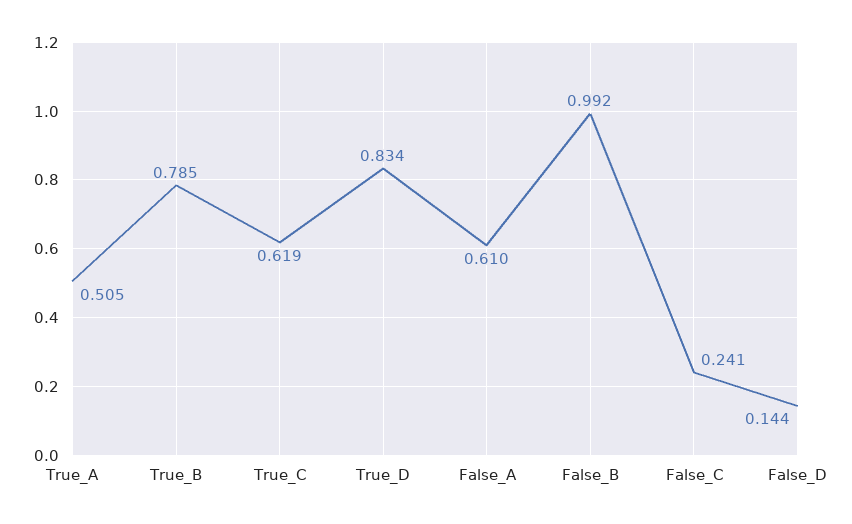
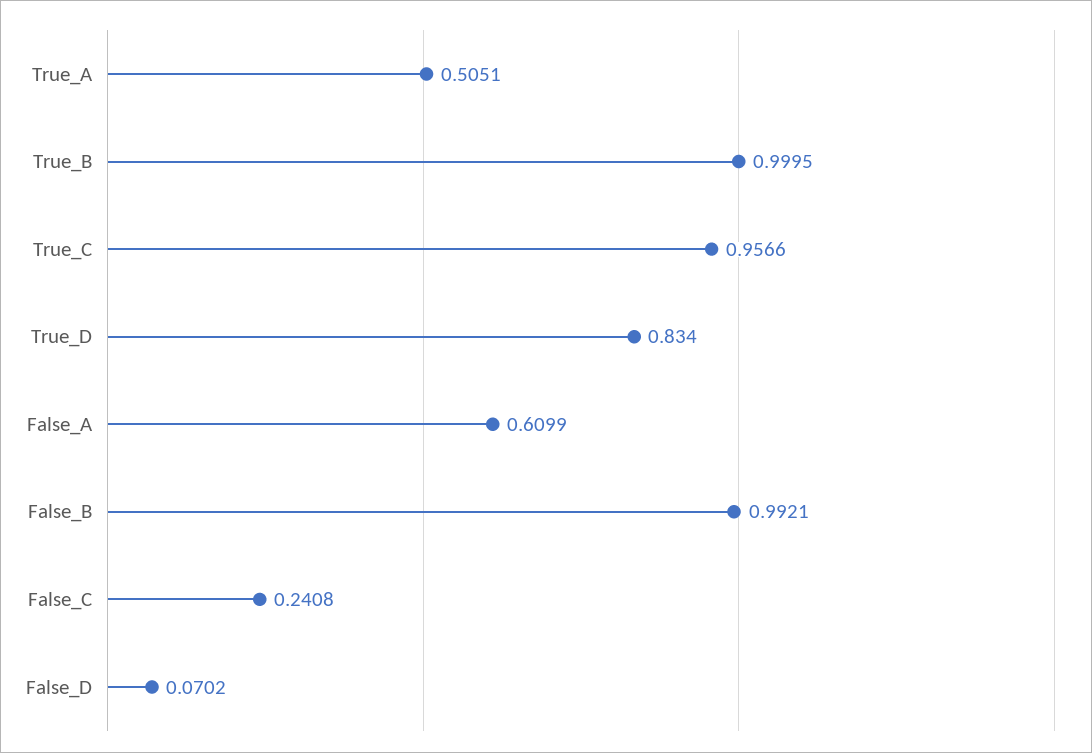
  {
    "True_A": 0.5051,
-   "True_B": 0.785,
+   "True_B": 0.9995,
-   "True_C": 0.619,
+   "True_C": 0.9566,
    "True_D": 0.834,
    "False_A": 0.6099,
    "False_B": 0.9921,
    "False_C": 0.2408,
-   "False_D": 0.144
+   "False_D": 0.0702
  }

